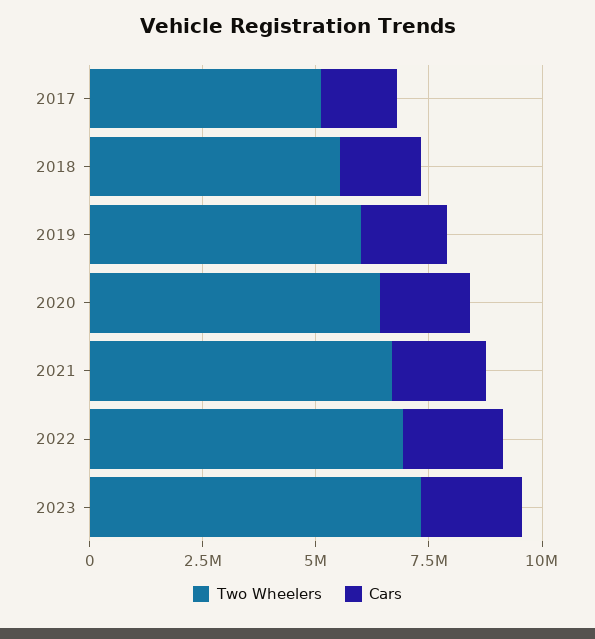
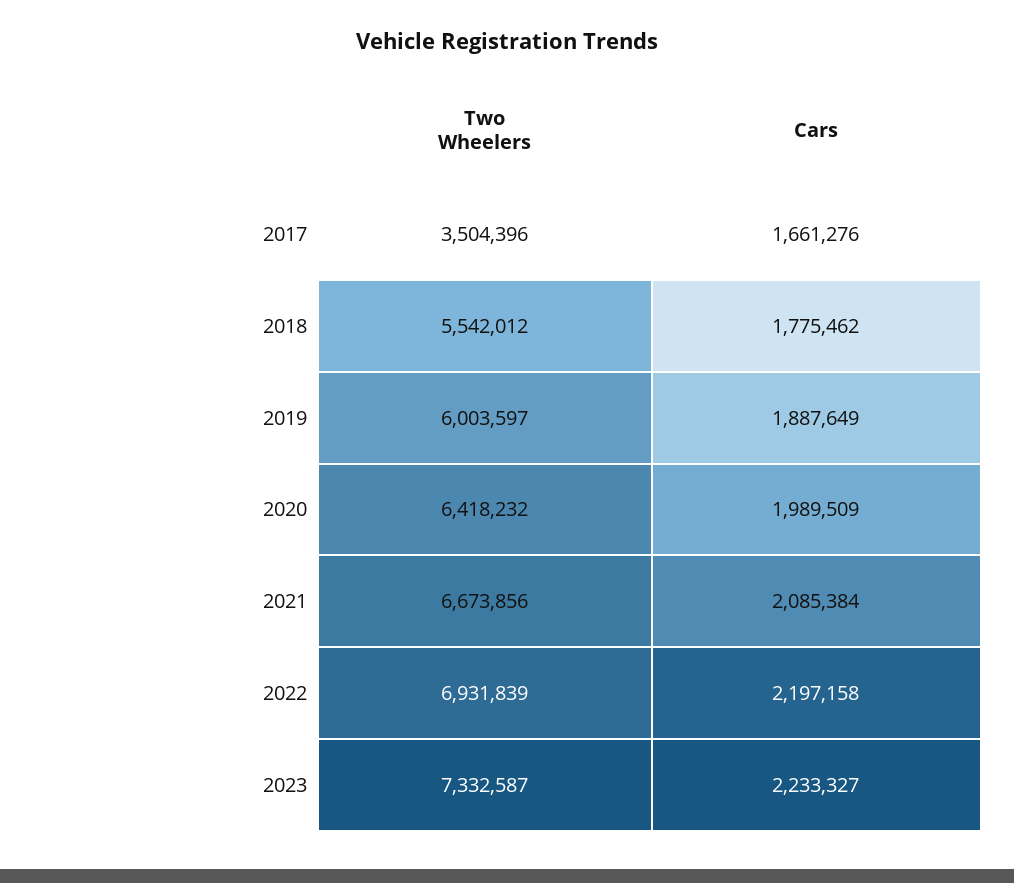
  {
    "Two Wheelers": {
-     "2017": 5000000,
+     "2017": 3504396,
      "2018": 5542012,
      "2019": 6003597,
      "2020": 6418232,
      "2021": 6673856,
      "2022": 6931839,
      "2023": 7332587
    },
    "Cars": {
      "2017": 1661276,
      "2018": 1775462,
      "2019": 1887649,
      "2020": 1989509,
      "2021": 2085384,
      "2022": 2197158,
      "2023": 2233327
    }
  }

